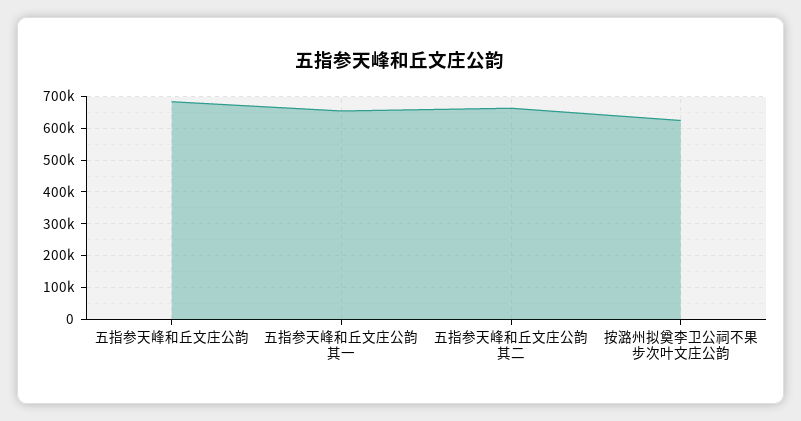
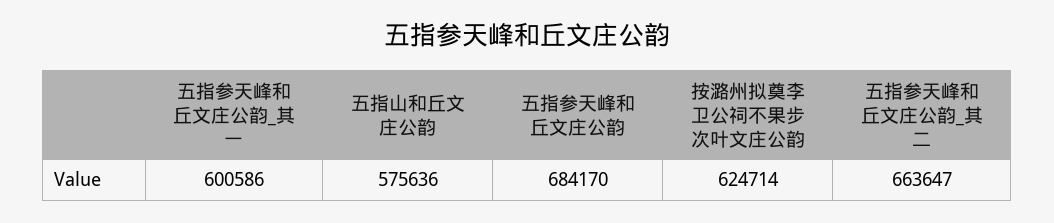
  {
    "五指参天峰和丘文庄公韵": 684170,
-   "五指参天峰和丘文庄公韵 其一": 660000,
+   "五指参天峰和丘文庄公韵 其一": 600586,
    "五指参天峰和丘文庄公韵 其二": 663647,
-   "按潞州拟奠李卫公祠不果步次叶文庄公韵": 624714
+   "按潞州拟奠李卫公祠不果步次叶文庄公韵": 624714,
+   "五指山和丘文庄公韵": 575636
  }

